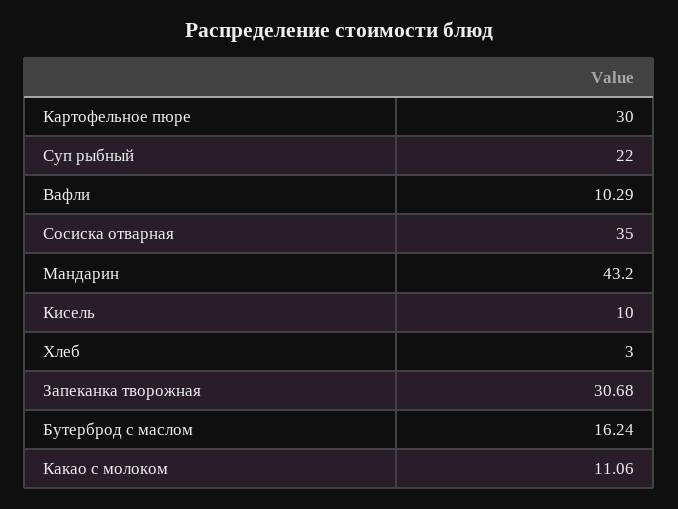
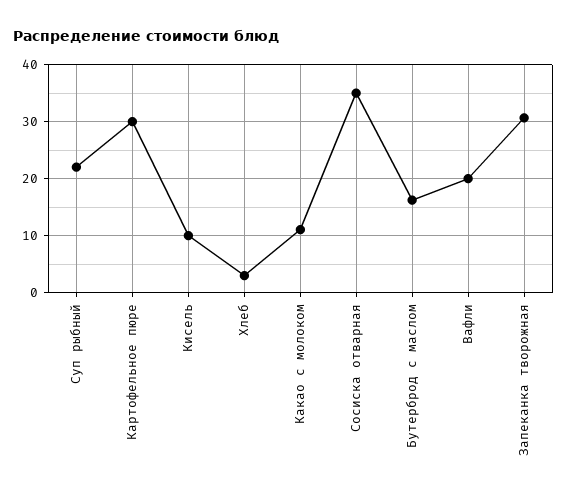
  {
    "Картофельное пюре": 30,
    "Суп рыбный": 22,
-   "Вафли": 10.29,
+   "Вафли": 20,
    "Сосиска отварная": 35,
-   "Мандарин": 43.2,
    "Кисель": 10,
    "Хлеб": 3,
    "Запеканка творожная": 30.68,
    "Бутерброд с маслом": 16.24,
    "Какао с молоком": 11.06
  }

